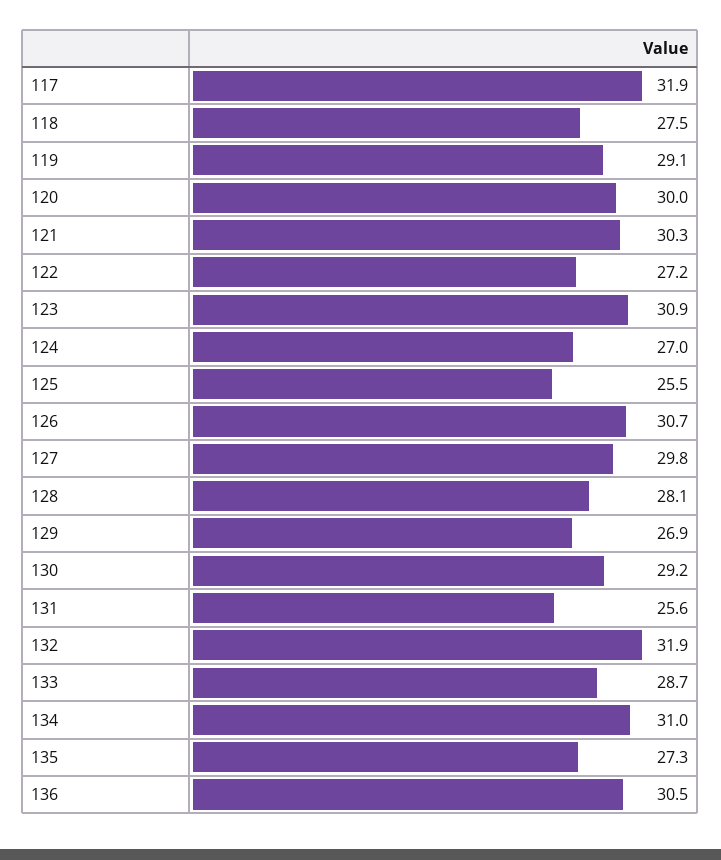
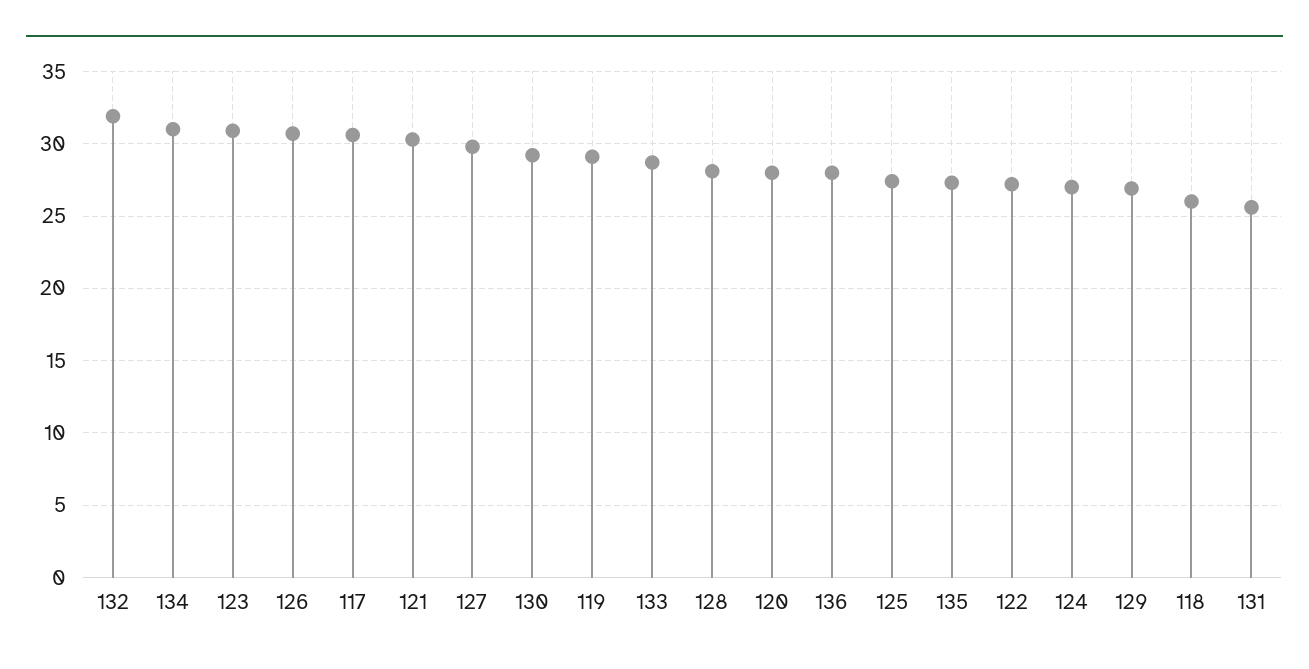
  {
-   "117": 31.9,
+   "117": 30.5,
-   "118": 27.5,
+   "118": 26,
    "119": 29.1,
-   "120": 30,
+   "120": 28,
    "121": 30.3,
    "122": 27.2,
    "123": 30.9,
    "124": 27,
-   "125": 25.5,
+   "125": 27.5,
    "126": 30.7,
    "127": 29.8,
    "128": 28.1,
    "129": 26.9,
    "130": 29.2,
    "131": 25.6,
    "132": 31.9,
    "133": 28.7,
    "134": 31,
    "135": 27.3,
-   "136": 30.5
+   "136": 28
  }

